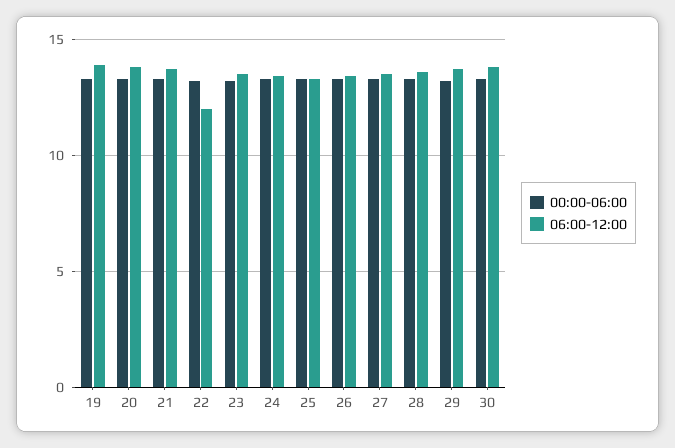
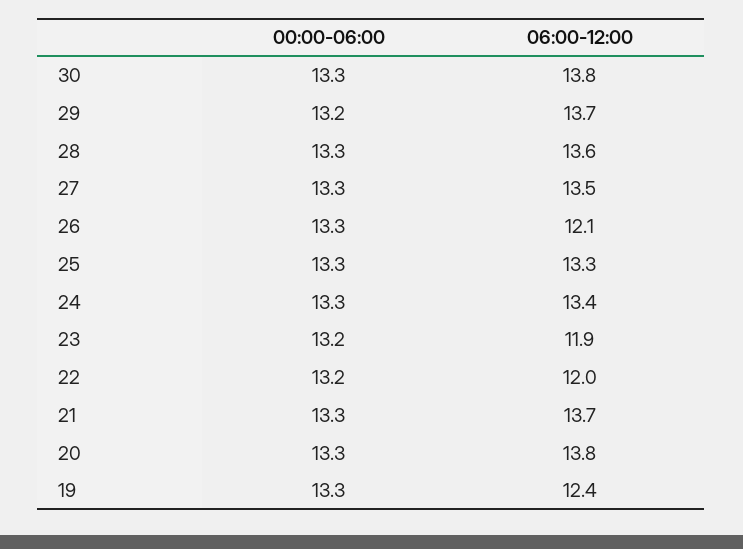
  {
    "00:00-06:00": {
      "19": 13.3,
      "20": 13.3,
      "21": 13.3,
      "22": 13.2,
      "23": 13.2,
      "24": 13.3,
      "25": 13.3,
      "26": 13.3,
      "27": 13.3,
      "28": 13.3,
      "29": 13.2,
      "30": 13.3
    },
    "06:00-12:00": {
-     "19": 14,
+     "19": 12.4,
      "20": 13.8,
      "21": 13.7,
      "22": 12,
-     "23": 13.5,
+     "23": 11.9,
      "24": 13.4,
      "25": 13.3,
-     "26": 13.5,
+     "26": 12.1,
      "27": 13.5,
      "28": 13.6,
      "29": 13.7,
      "30": 13.8
    }
  }

